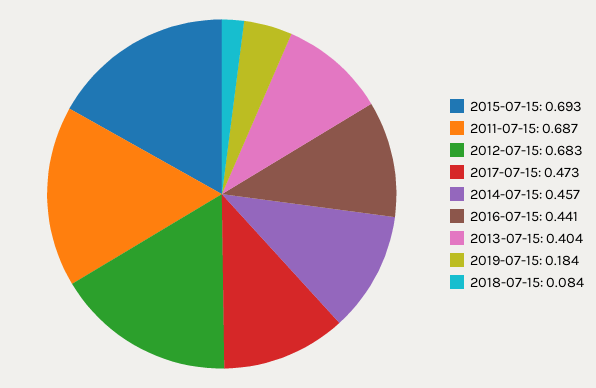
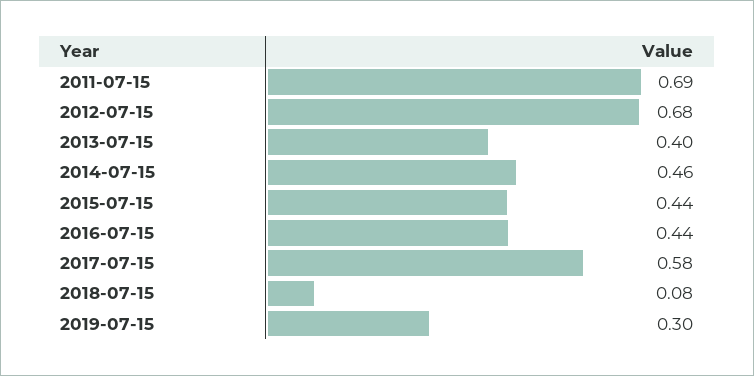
  {
-   "2015-07-15": 0.693,
+   "2015-07-15": 0.44,
    "2011-07-15": 0.687,
    "2012-07-15": 0.683,
-   "2017-07-15": 0.473,
+   "2017-07-15": 0.58,
    "2014-07-15": 0.457,
    "2016-07-15": 0.441,
    "2013-07-15": 0.404,
-   "2019-07-15": 0.184,
+   "2019-07-15": 0.3,
    "2018-07-15": 0.084
  }

